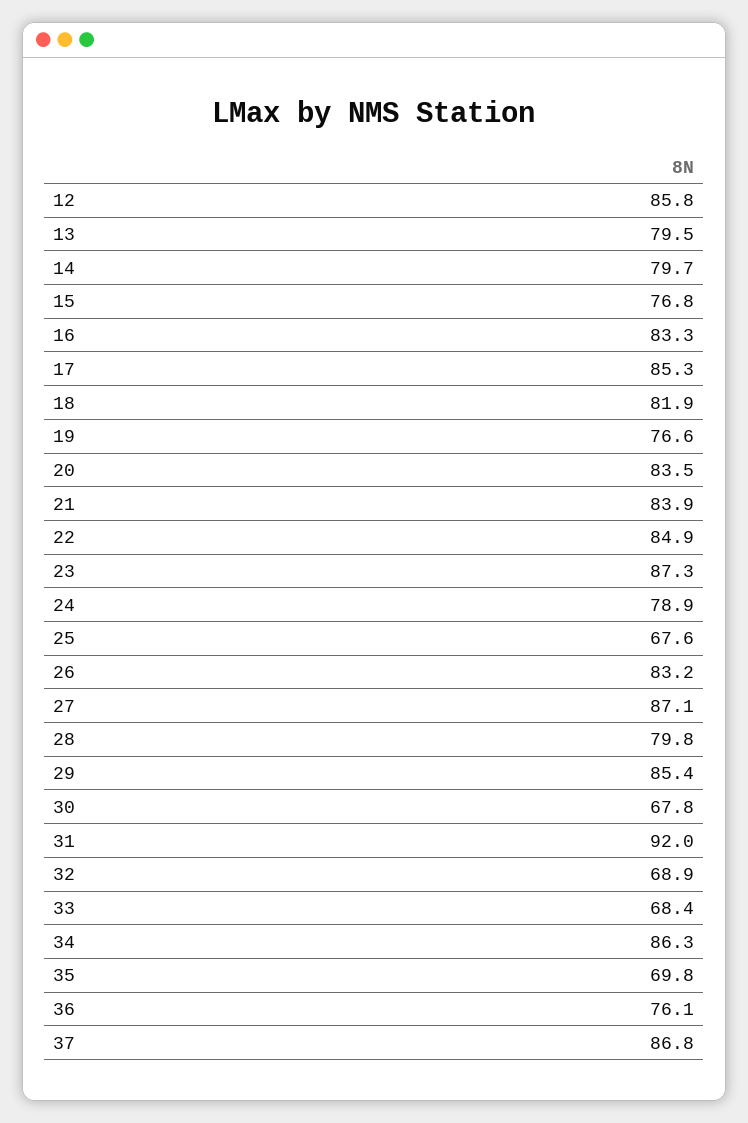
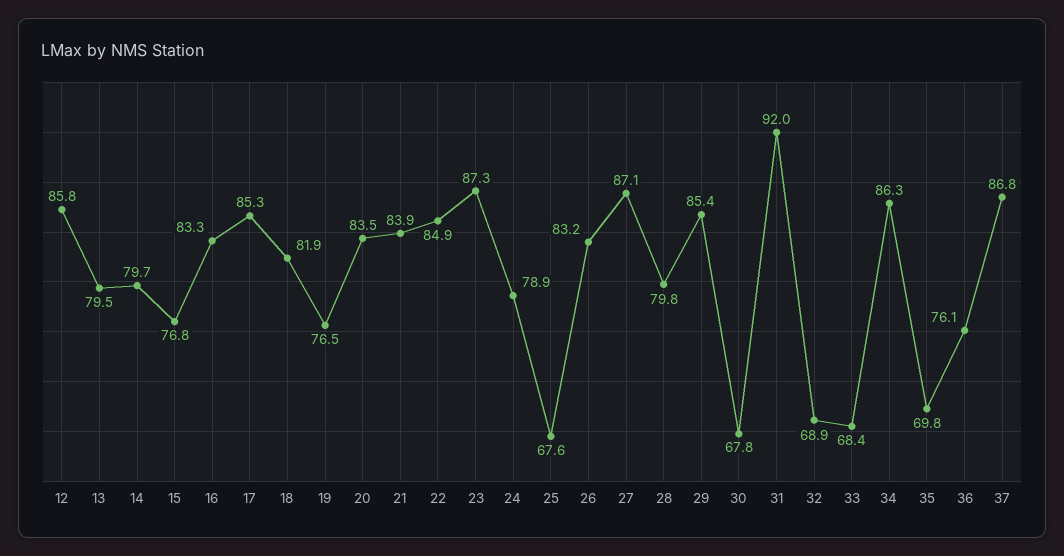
  {
    "12": 85.8,
    "13": 79.5,
    "14": 79.7,
    "15": 76.8,
    "16": 83.3,
    "17": 85.3,
    "18": 81.9,
-   "19": 76.6,
+   "19": 76.5,
    "20": 83.5,
    "21": 83.9,
    "22": 84.9,
    "23": 87.3,
    "24": 78.9,
    "25": 67.6,
    "26": 83.2,
    "27": 87.1,
    "28": 79.8,
    "29": 85.4,
    "30": 67.8,
    "31": 92,
    "32": 68.9,
    "33": 68.4,
    "34": 86.3,
    "35": 69.8,
    "36": 76.1,
    "37": 86.8
  }

